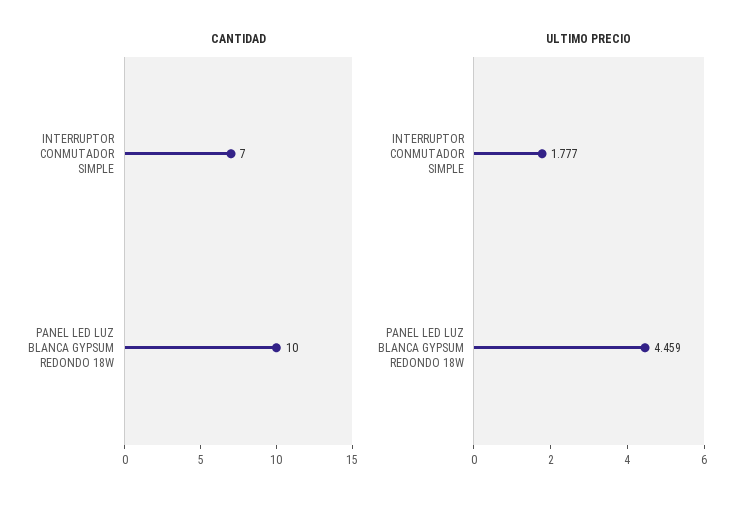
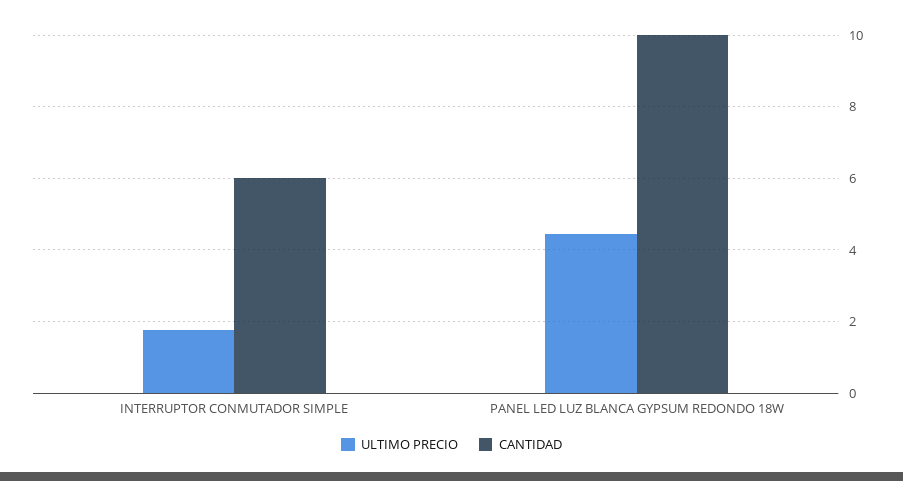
  {
    "CANTIDAD": {
-     "INTERRUPTOR CONMUTADOR SIMPLE": 7,
+     "INTERRUPTOR CONMUTADOR SIMPLE": 6,
      "PANEL LED LUZ BLANCA GYPSUM REDONDO 18W": 10
    },
    "ULTIMO PRECIO": {
      "INTERRUPTOR CONMUTADOR SIMPLE": 1.777,
      "PANEL LED LUZ BLANCA GYPSUM REDONDO 18W": 4.459
    }
  }

